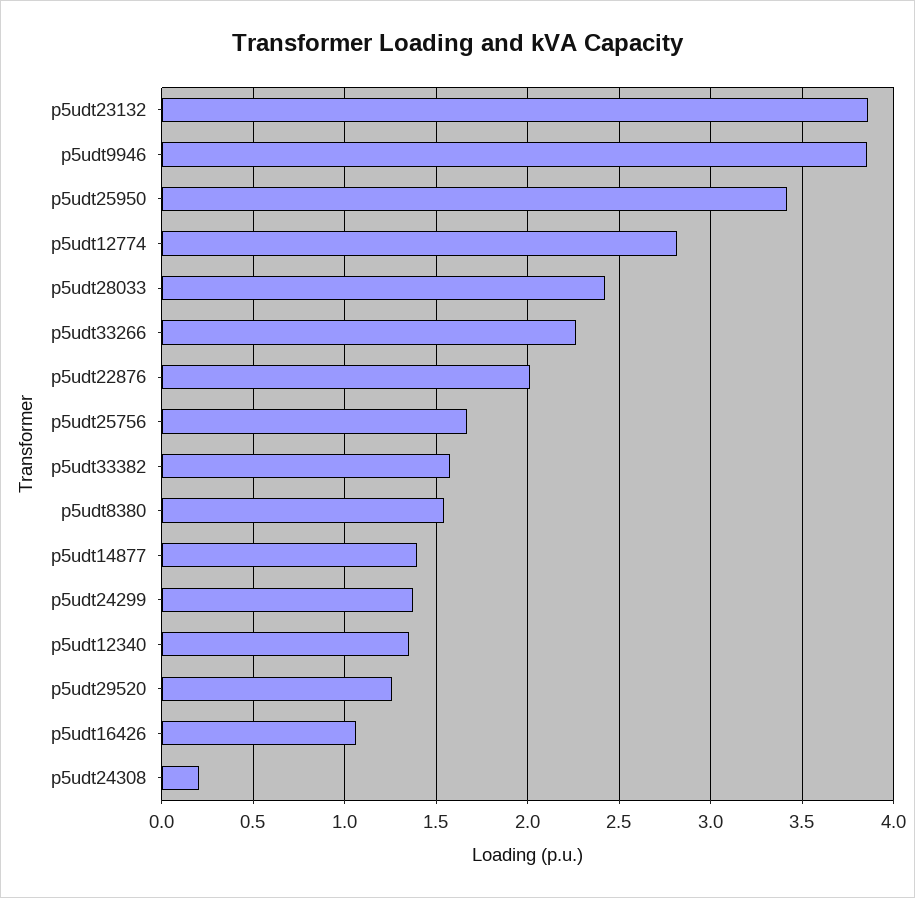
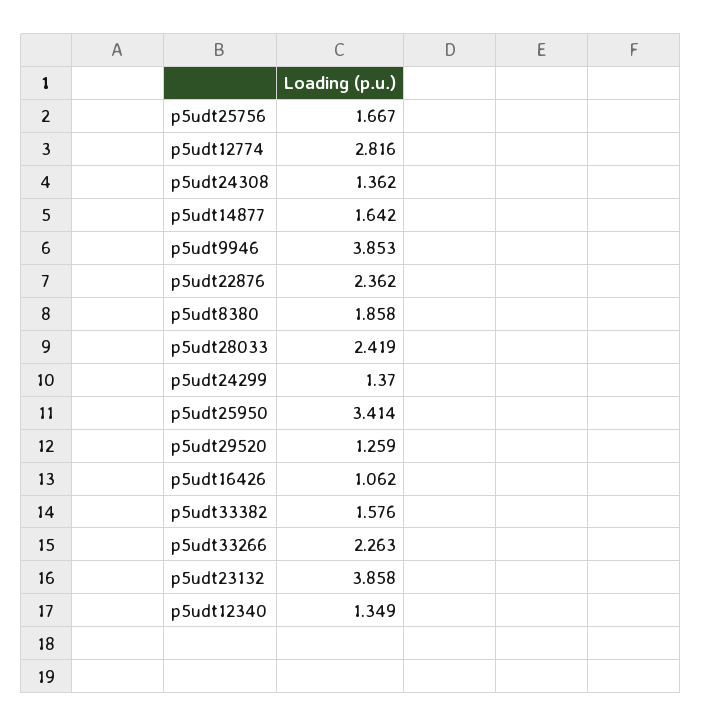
  {
    "p5udt23132": 3.858,
    "p5udt9946": 3.853,
    "p5udt25950": 3.414,
    "p5udt12774": 2.816,
    "p5udt28033": 2.419,
    "p5udt33266": 2.263,
-   "p5udt22876": 2,
+   "p5udt22876": 2.362,
    "p5udt25756": 1.667,
    "p5udt33382": 1.576,
-   "p5udt8380": 1.55,
+   "p5udt8380": 1.858,
-   "p5udt14877": 1.4,
+   "p5udt14877": 1.642,
    "p5udt24299": 1.37,
    "p5udt12340": 1.349,
    "p5udt29520": 1.259,
    "p5udt16426": 1.062,
-   "p5udt24308": 0.2
+   "p5udt24308": 1.362
  }

